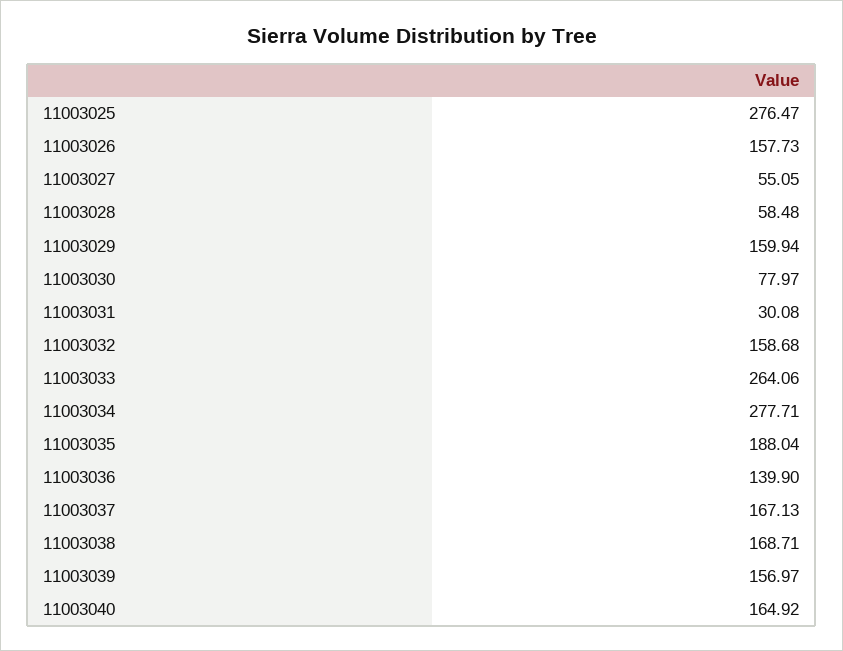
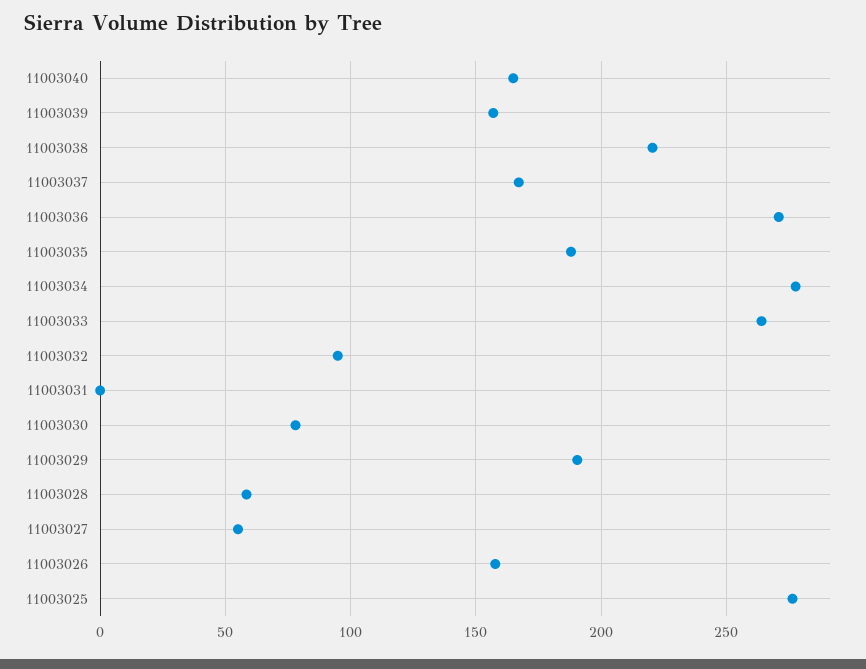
  {
    "11003025": 276.47,
    "11003026": 157.73,
    "11003027": 55.05,
    "11003028": 58.48,
-   "11003029": 159.94,
+   "11003029": 190,
    "11003030": 77.97,
-   "11003031": 30.08,
+   "11003031": 0,
-   "11003032": 158.68,
+   "11003032": 95,
    "11003033": 264.06,
    "11003034": 277.71,
    "11003035": 188.04,
-   "11003036": 139.9,
+   "11003036": 270,
    "11003037": 167.13,
-   "11003038": 168.71,
+   "11003038": 220,
    "11003039": 156.97,
    "11003040": 164.92
  }

